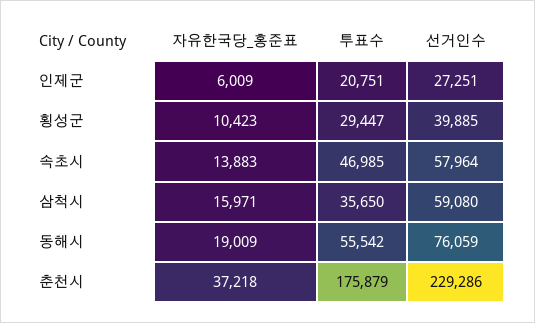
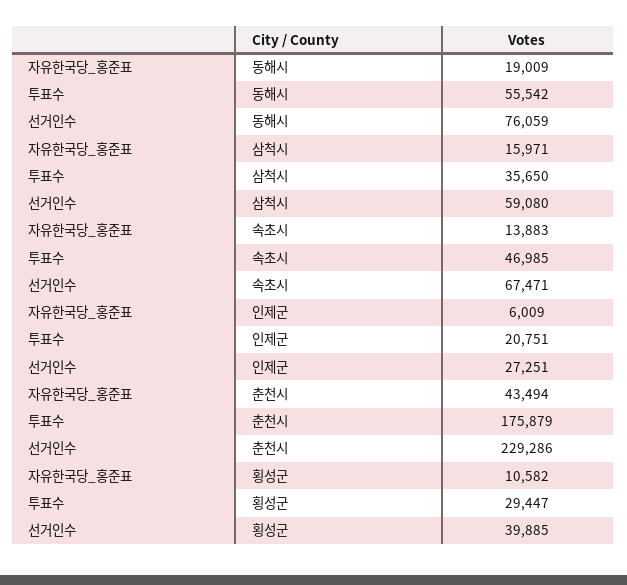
  {
    "자유한국당_홍준표": {
      "인제군": 6009,
-     "횡성군": 10423,
+     "횡성군": 10582,
      "속초시": 13883,
      "삼척시": 15971,
      "동해시": 19009,
-     "춘천시": 37218
+     "춘천시": 43494
    },
    "투표수": {
      "인제군": 20751,
      "횡성군": 29447,
      "속초시": 46985,
      "삼척시": 35650,
      "동해시": 55542,
      "춘천시": 175879
    },
    "선거인수": {
      "인제군": 27251,
      "횡성군": 39885,
-     "속초시": 57964,
+     "속초시": 67471,
      "삼척시": 59080,
      "동해시": 76059,
      "춘천시": 229286
    }
  }

